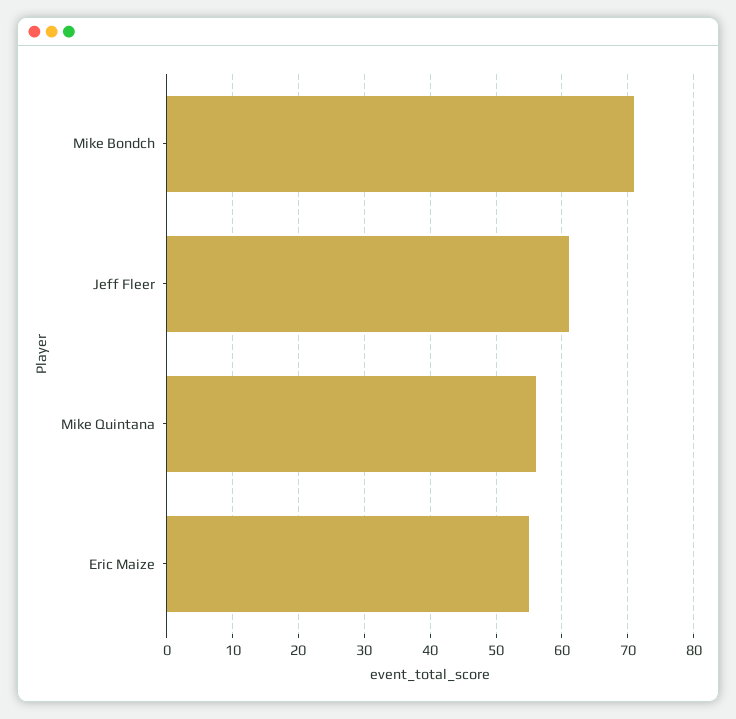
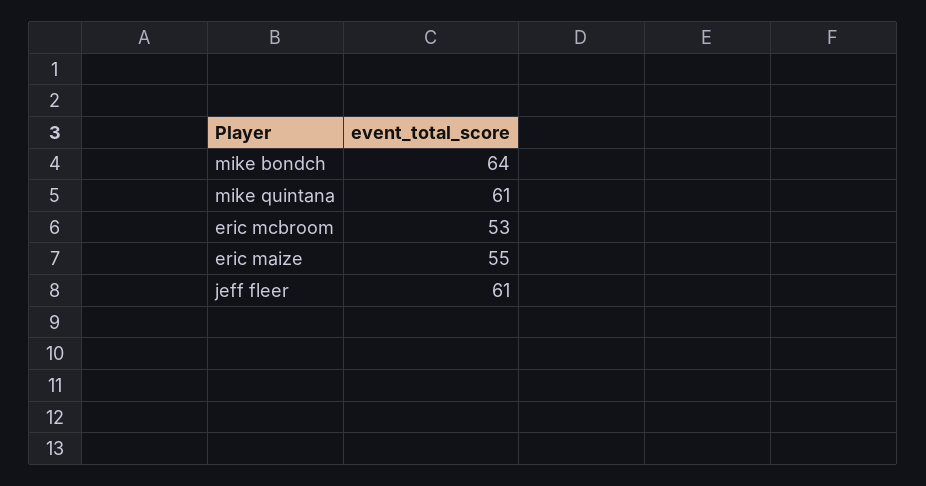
  {
-   "Mike Bondch": 71,
+   "Mike Bondch": 64,
    "Jeff Fleer": 61,
-   "Mike Quintana": 56,
+   "Mike Quintana": 61,
-   "Eric Maize": 55
+   "Eric Maize": 55,
+   "eric mcbroom": 53
  }

